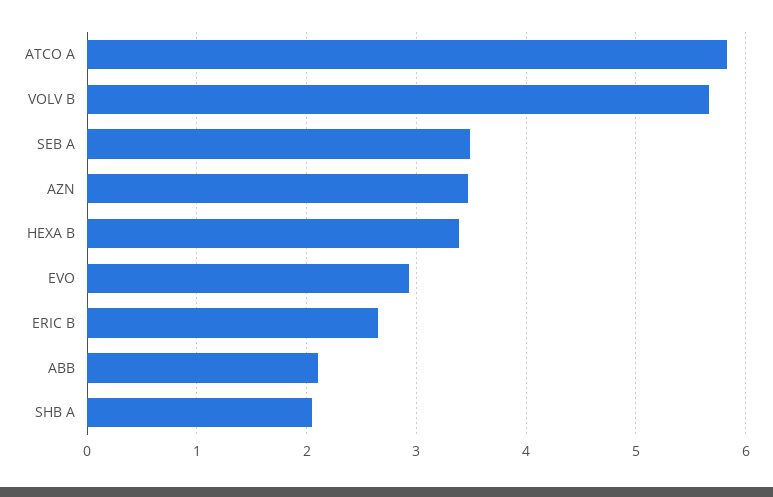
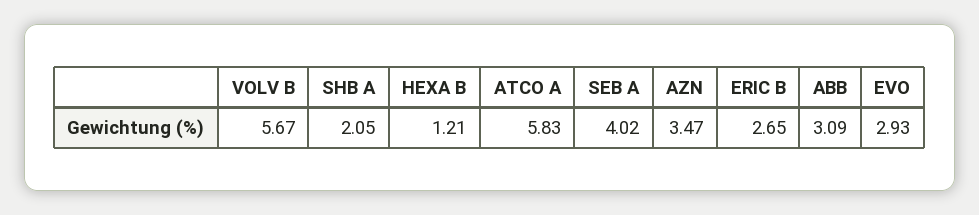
  {
    "ATCO A": 5.83,
    "VOLV B": 5.67,
-   "SEB A": 3.5,
+   "SEB A": 4.02,
    "AZN": 3.47,
-   "HEXA B": 3.4,
+   "HEXA B": 1.21,
    "EVO": 2.93,
    "ERIC B": 2.65,
-   "ABB": 2.1,
+   "ABB": 3.09,
    "SHB A": 2.05
  }

